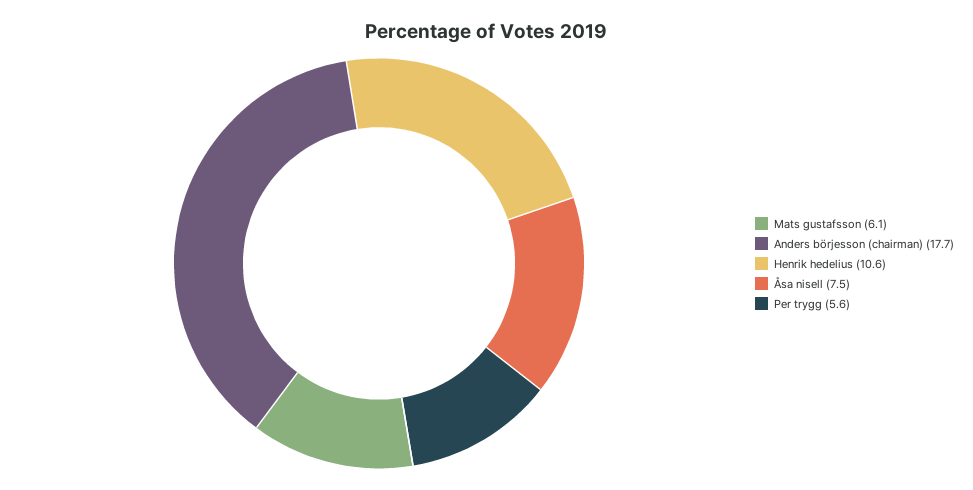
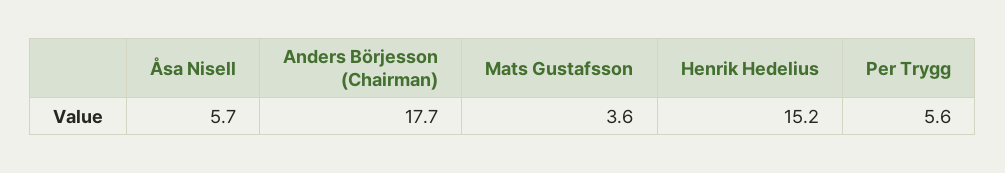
  {
-   "Mats gustafsson": 6.1,
+   "Mats gustafsson": 3.6,
    "Anders börjesson (chairman)": 17.7,
-   "Henrik hedelius": 10.6,
+   "Henrik hedelius": 15.2,
-   "Åsa nisell": 7.5,
+   "Åsa nisell": 5.7,
    "Per trygg": 5.6
  }

